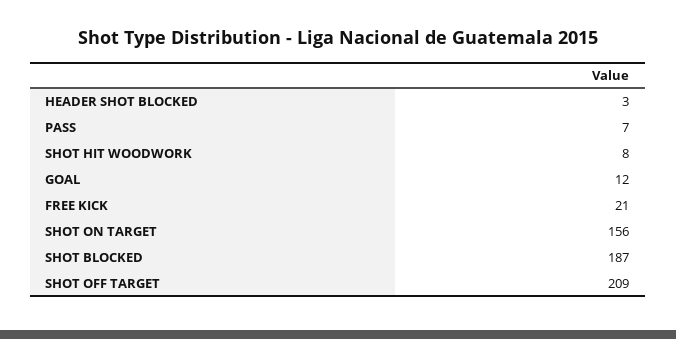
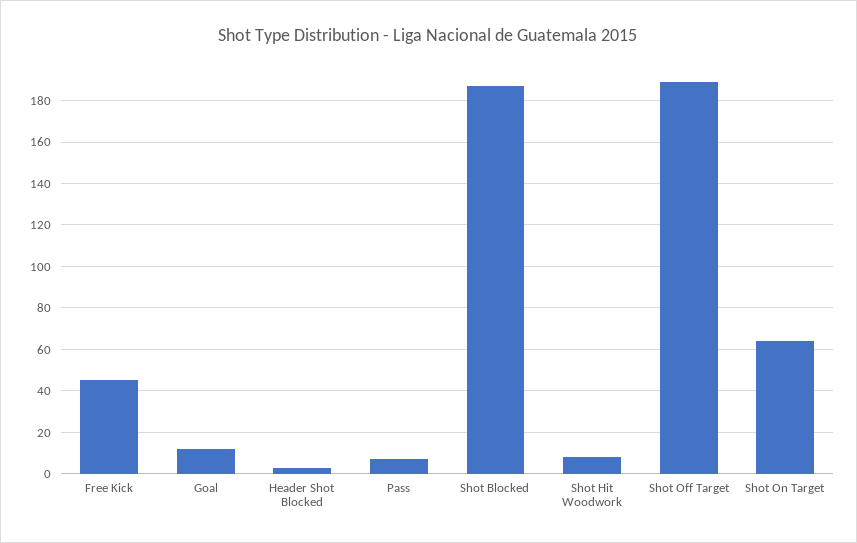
  {
    "HEADER SHOT BLOCKED": 3,
    "PASS": 7,
    "SHOT HIT WOODWORK": 8,
    "GOAL": 12,
-   "FREE KICK": 21,
+   "FREE KICK": 45,
-   "SHOT ON TARGET": 156,
+   "SHOT ON TARGET": 65,
    "SHOT BLOCKED": 187,
-   "SHOT OFF TARGET": 209
+   "SHOT OFF TARGET": 190
  }

